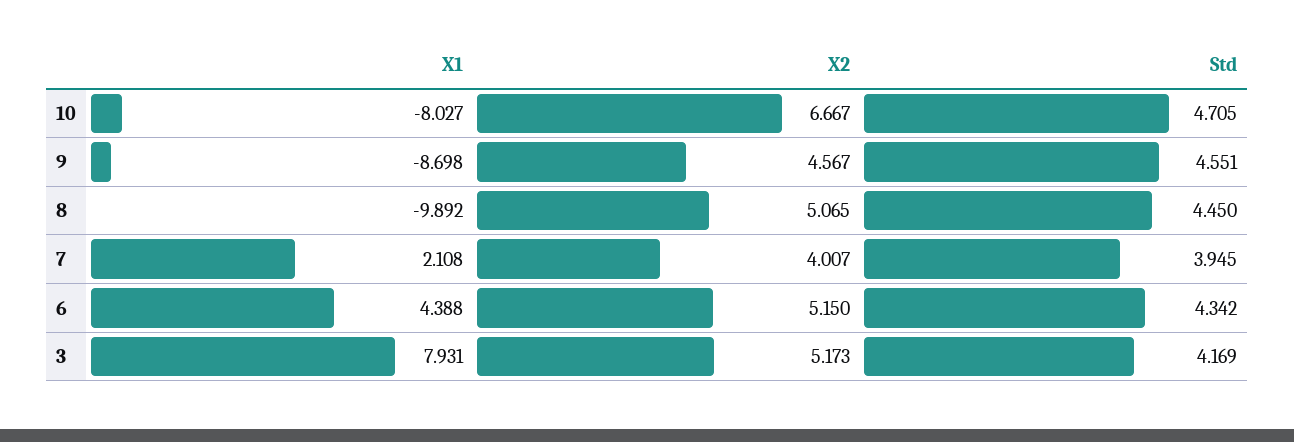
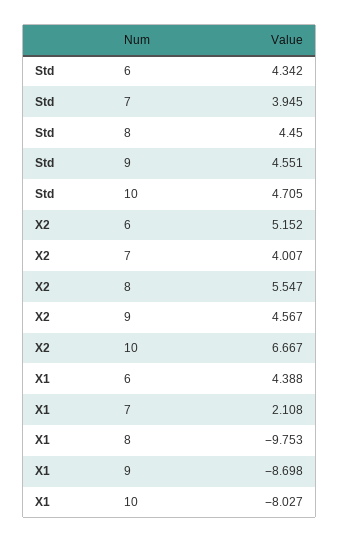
  {
    "X1": {
      "10": -8.027,
      "9": -8.698,
-     "8": -9.892,
+     "8": -9.753,
      "7": 2.108,
-     "6": 4.388,
+     "6": 4.388
-     "3": 7.931
    },
    "X2": {
      "10": 6.667,
      "9": 4.567,
-     "8": 5.065,
+     "8": 5.547,
      "7": 4.007,
-     "6": 5.15,
+     "6": 5.152
-     "3": 5.173
    },
    "Std": {
      "10": 4.705,
      "9": 4.551,
      "8": 4.45,
      "7": 3.945,
-     "6": 4.342,
+     "6": 4.342
-     "3": 4.169
    }
  }

